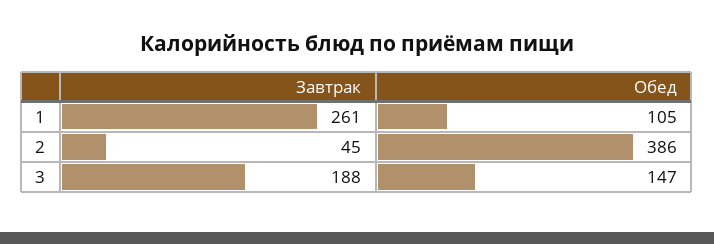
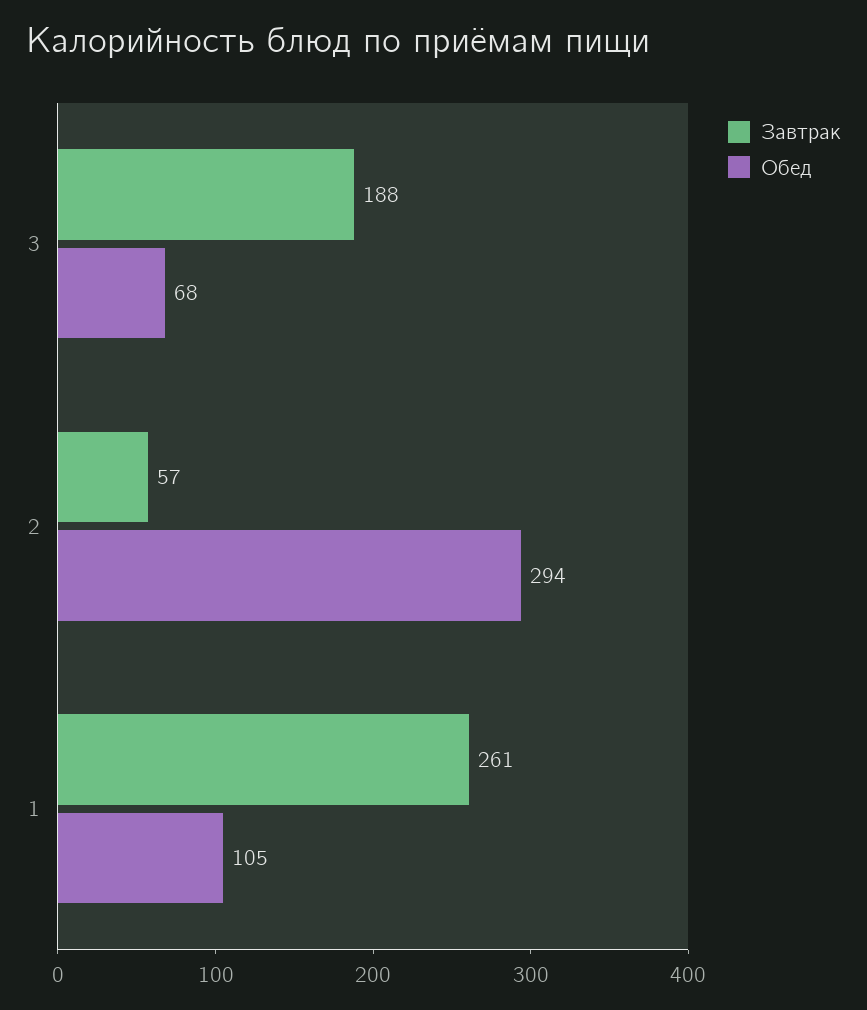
  {
    "Завтрак": {
      "1": 261,
-     "2": 45,
+     "2": 57,
      "3": 188
    },
    "Обед": {
      "1": 105,
-     "2": 386,
+     "2": 294,
-     "3": 147
+     "3": 68
    }
  }

